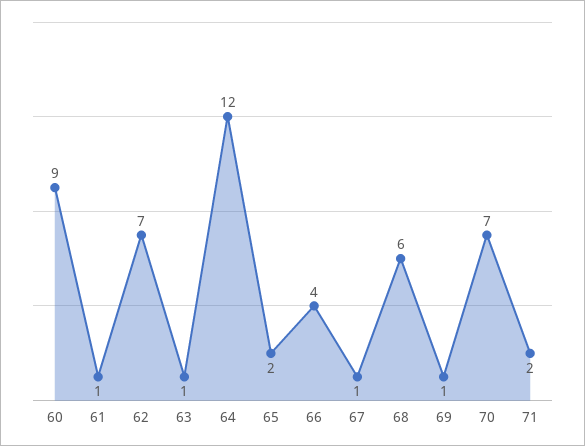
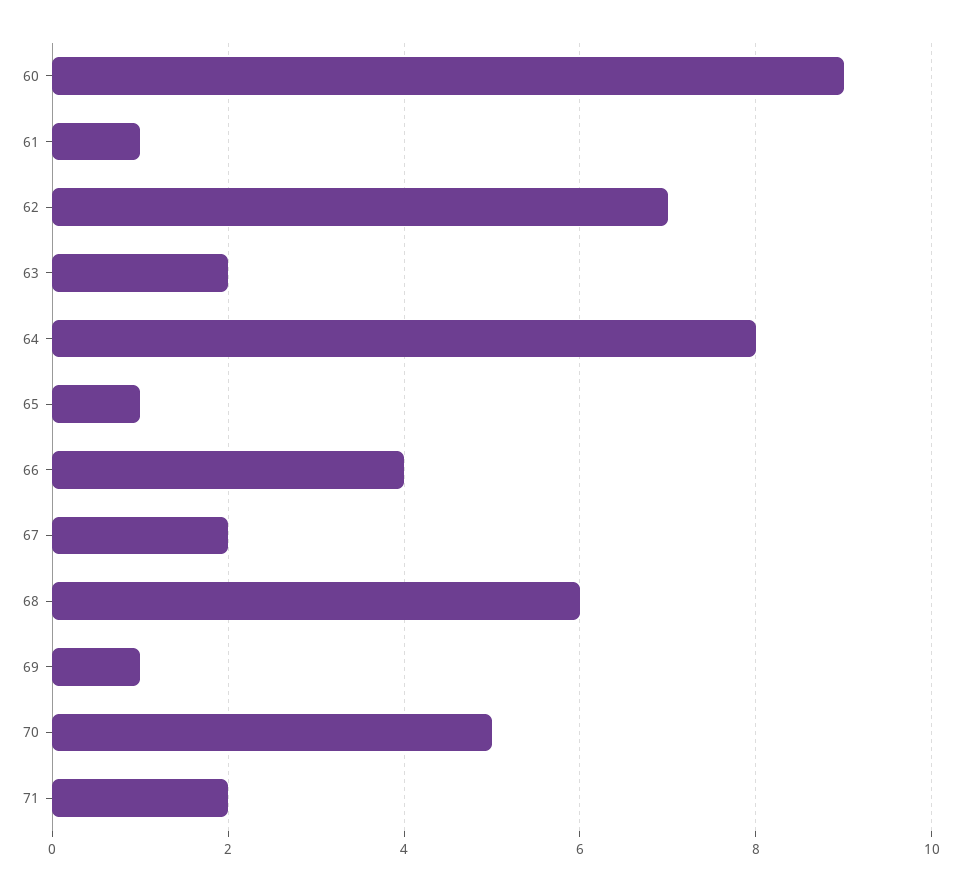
  {
    "60": 9,
    "61": 1,
    "62": 7,
-   "63": 1,
+   "63": 2,
-   "64": 12,
+   "64": 8,
-   "65": 2,
+   "65": 1,
    "66": 4,
-   "67": 1,
+   "67": 2,
    "68": 6,
    "69": 1,
-   "70": 7,
+   "70": 5,
    "71": 2
  }

